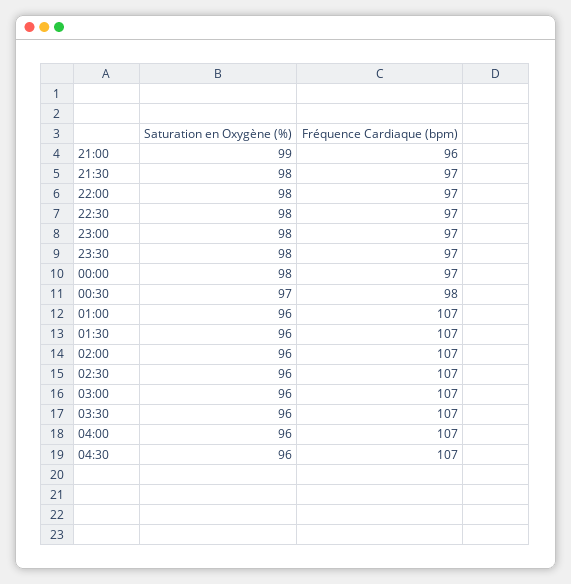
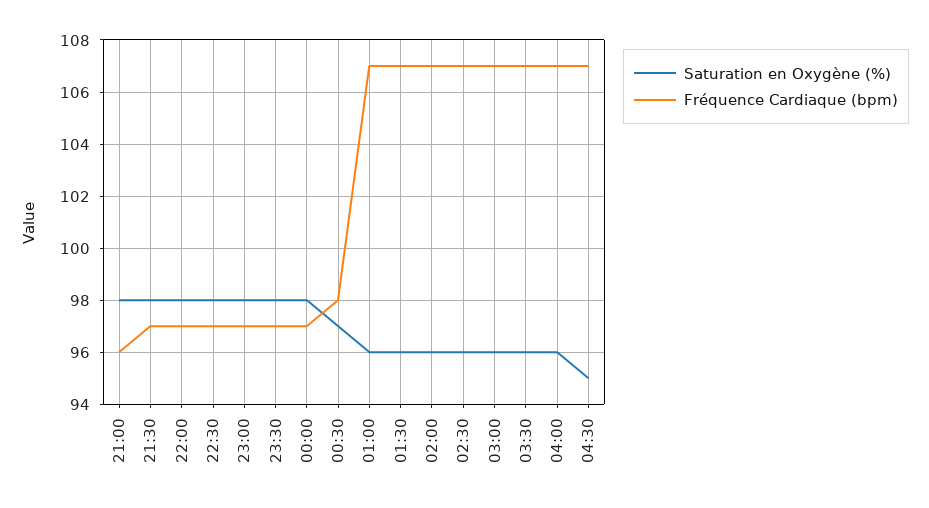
  {
    "Saturation en Oxygène (%)": {
-     "21:00": 99,
+     "21:00": 98,
      "21:30": 98,
      "22:00": 98,
      "22:30": 98,
      "23:00": 98,
      "23:30": 98,
      "00:00": 98,
      "00:30": 97,
      "01:00": 96,
      "01:30": 96,
      "02:00": 96,
      "02:30": 96,
      "03:00": 96,
      "03:30": 96,
      "04:00": 96,
-     "04:30": 96
+     "04:30": 95
    },
    "Fréquence Cardiaque (bpm)": {
      "21:00": 96,
      "21:30": 97,
      "22:00": 97,
      "22:30": 97,
      "23:00": 97,
      "23:30": 97,
      "00:00": 97,
      "00:30": 98,
      "01:00": 107,
      "01:30": 107,
      "02:00": 107,
      "02:30": 107,
      "03:00": 107,
      "03:30": 107,
      "04:00": 107,
      "04:30": 107
    }
  }

